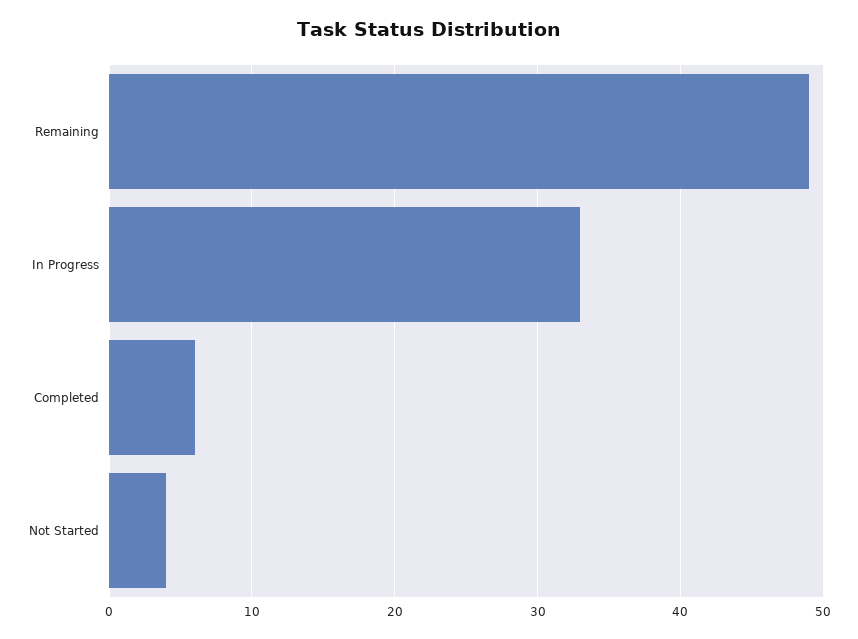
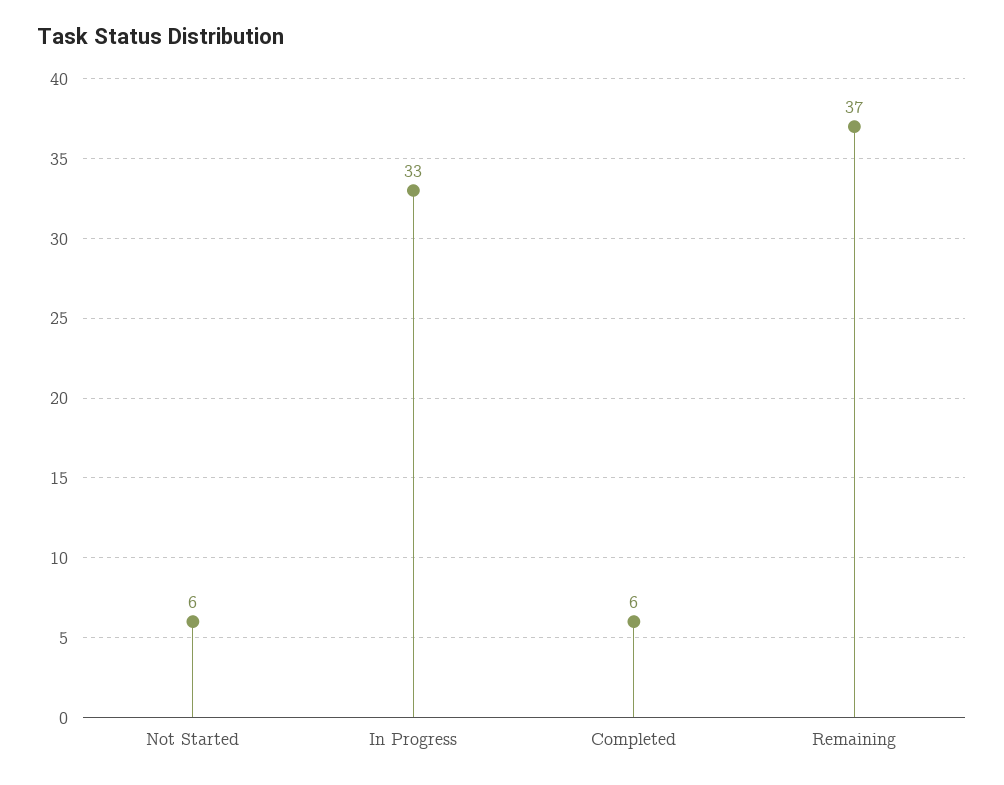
  {
-   "Remaining": 49,
+   "Remaining": 37,
    "In Progress": 33,
    "Completed": 6,
-   "Not Started": 4
+   "Not Started": 6
  }

